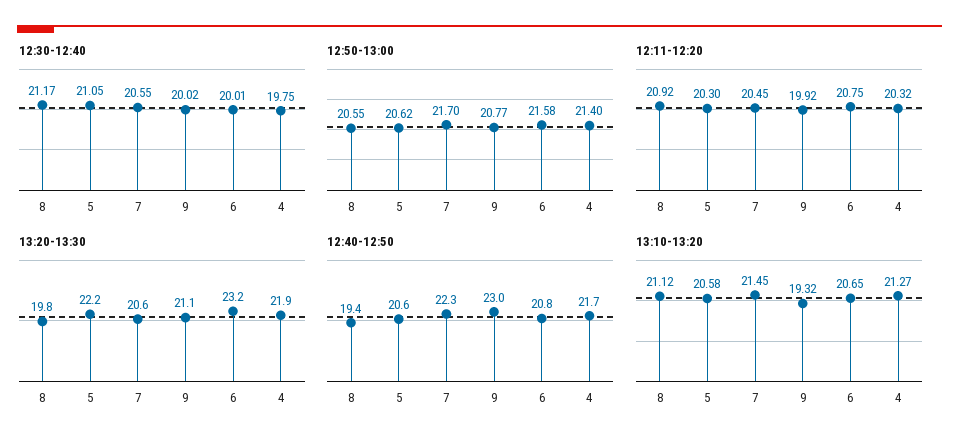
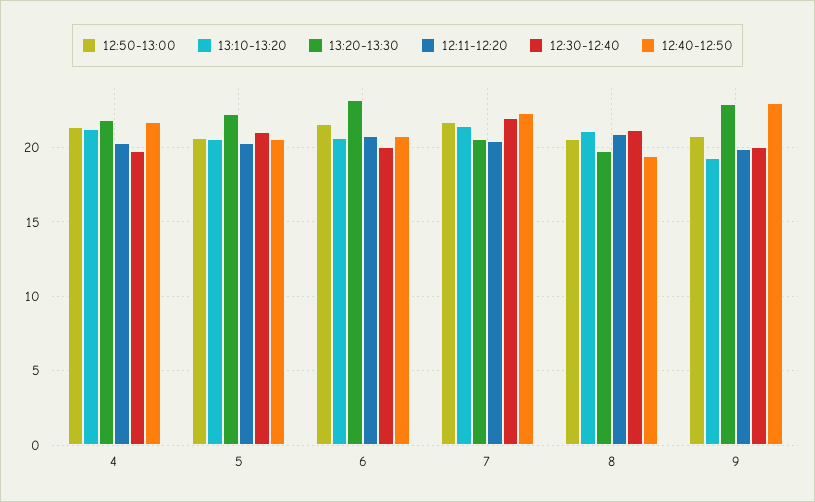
  {
    "12:30-12:40": {
      "8": 21.17,
      "5": 21.05,
-     "7": 20.55,
+     "7": 22,
      "9": 20.02,
      "6": 20.01,
      "4": 19.75
    },
    "12:50-13:00": {
      "8": 20.55,
      "5": 20.62,
      "7": 21.7,
      "9": 20.77,
      "6": 21.58,
      "4": 21.4
    },
    "12:11-12:20": {
      "8": 20.92,
      "5": 20.3,
      "7": 20.45,
      "9": 19.92,
      "6": 20.75,
      "4": 20.32
    },
    "13:20-13:30": {
      "8": 19.8,
      "5": 22.2,
      "7": 20.6,
-     "9": 21.1,
+     "9": 23,
      "6": 23.2,
      "4": 21.9
    },
    "12:40-12:50": {
      "8": 19.4,
      "5": 20.6,
      "7": 22.3,
      "9": 23,
      "6": 20.8,
      "4": 21.7
    },
    "13:10-13:20": {
      "8": 21.12,
      "5": 20.58,
      "7": 21.45,
      "9": 19.32,
      "6": 20.65,
      "4": 21.27
    }
  }

